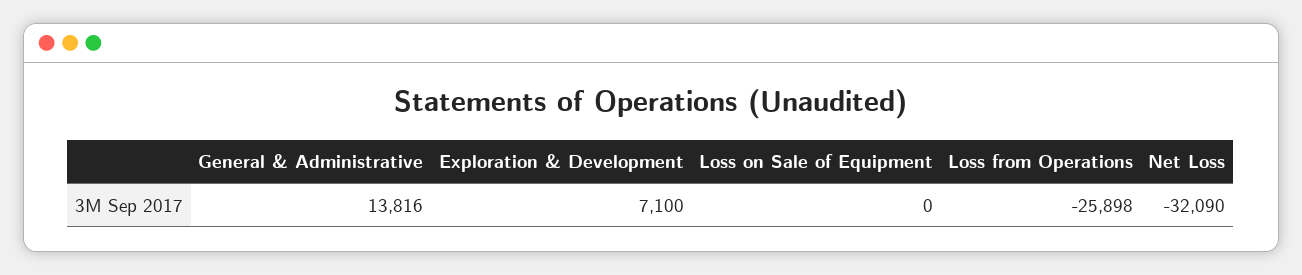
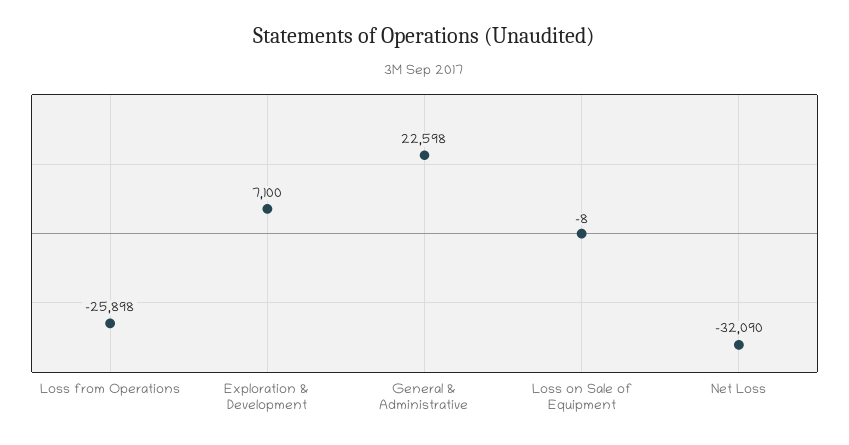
  {
-   "General & Administrative": 13816,
+   "General & Administrative": 22598,
    "Exploration & Development": 7100,
-   "Loss on Sale of Equipment": 0,
+   "Loss on Sale of Equipment": -8,
    "Loss from Operations": -25898,
    "Net Loss": -32090
  }

